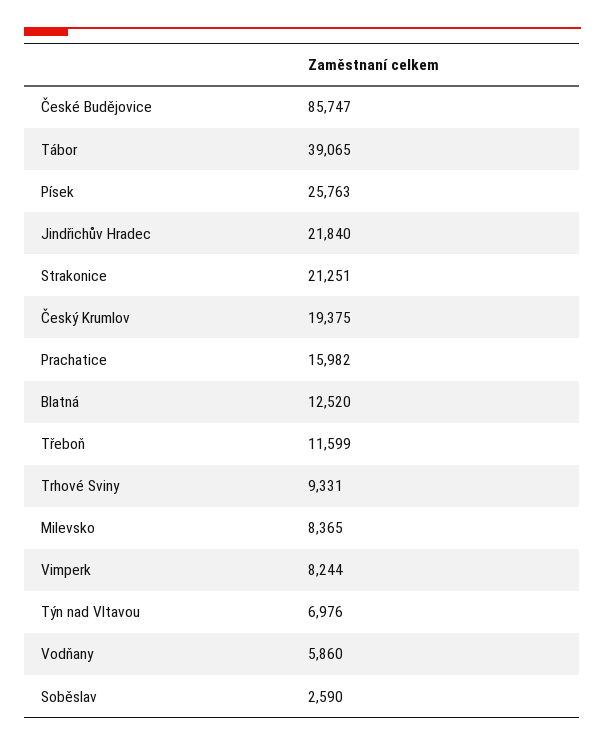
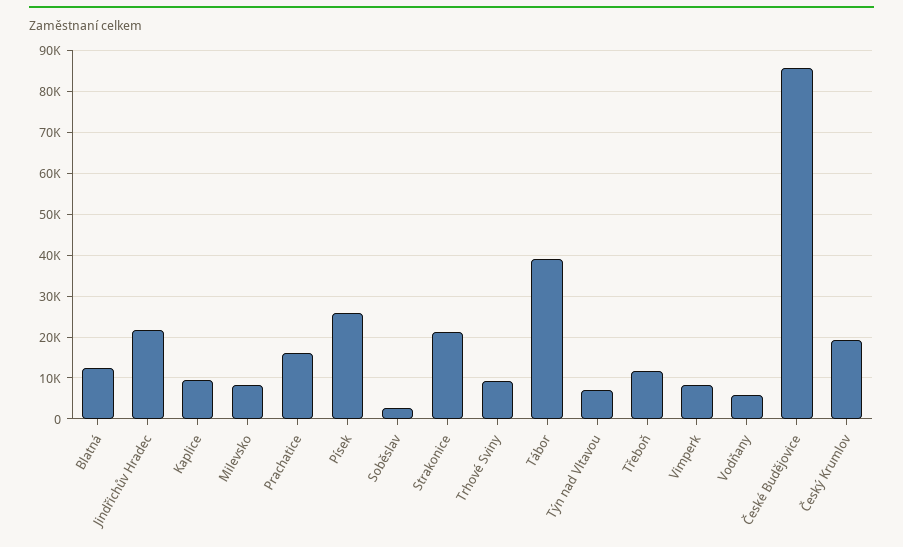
  {
    "České Budějovice": 85747,
    "Tábor": 39065,
    "Písek": 25763,
    "Jindřichův Hradec": 21840,
    "Strakonice": 21251,
    "Český Krumlov": 19375,
    "Prachatice": 15982,
    "Blatná": 12520,
    "Třeboň": 11599,
    "Trhové Sviny": 9331,
    "Milevsko": 8365,
    "Vimperk": 8244,
    "Týn nad Vltavou": 6976,
    "Vodňany": 5860,
-   "Soběslav": 2590
+   "Soběslav": 2590,
+   "Kaplice": 10000
  }

